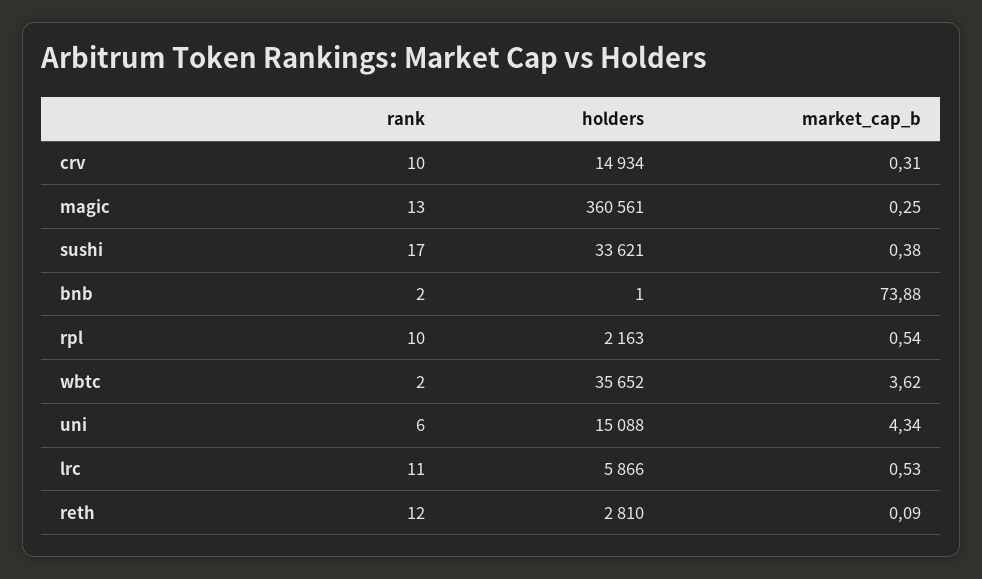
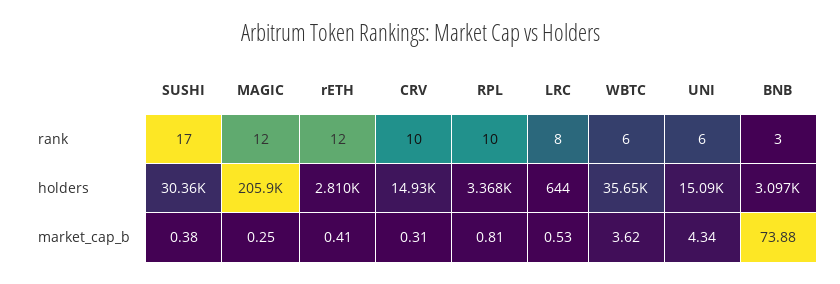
  {
    "rank": {
      "crv": 10,
-     "magic": 13,
+     "magic": 12,
      "sushi": 17,
-     "bnb": 2,
+     "bnb": 3,
      "rpl": 10,
-     "wbtc": 2,
+     "wbtc": 6,
      "uni": 6,
-     "lrc": 11,
+     "lrc": 8,
      "reth": 12
    },
    "holders": {
      "crv": 14934,
-     "magic": 360561,
+     "magic": 205900,
-     "sushi": 33621,
+     "sushi": 30360,
-     "bnb": 1,
+     "bnb": 3097,
-     "rpl": 2163,
+     "rpl": 3368,
      "wbtc": 35652,
      "uni": 15088,
-     "lrc": 5866,
+     "lrc": 644,
      "reth": 2810
    },
    "market_cap_b": {
      "crv": 0.31,
      "magic": 0.25,
      "sushi": 0.38,
      "bnb": 73.88,
-     "rpl": 0.54,
+     "rpl": 0.81,
      "wbtc": 3.62,
      "uni": 4.34,
      "lrc": 0.53,
-     "reth": 0.09
+     "reth": 0.41
    }
  }

